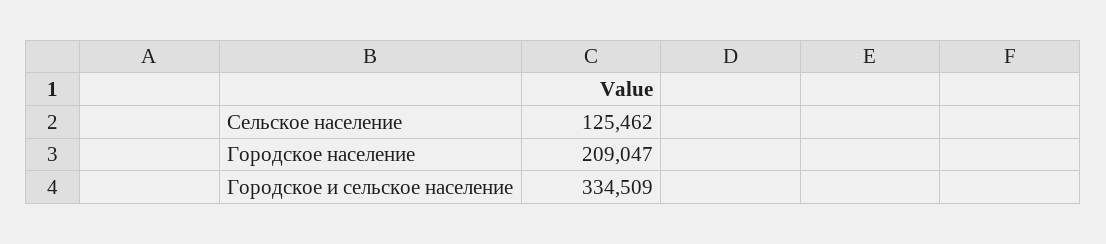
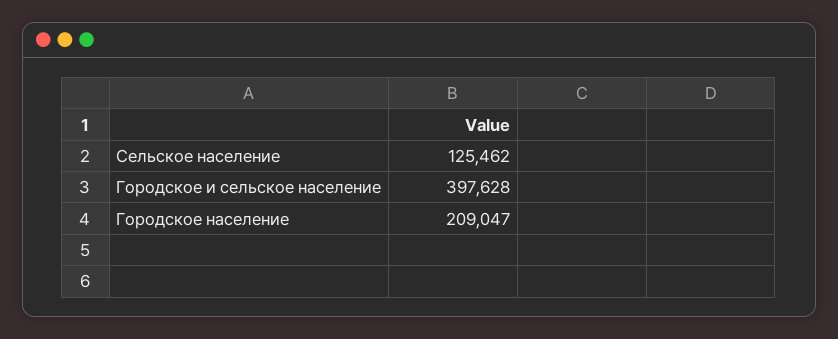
  {
    "Сельское население": 125462,
    "Городское население": 209047,
-   "Городское и сельское население": 334509
+   "Городское и сельское население": 397628
  }

